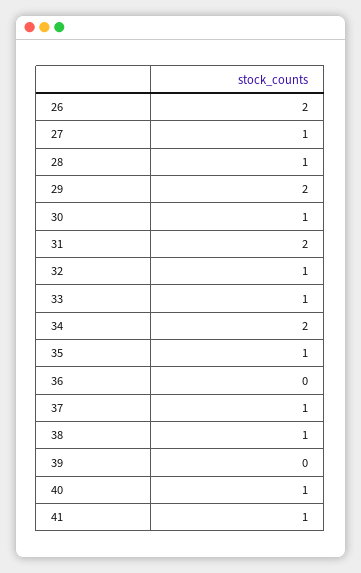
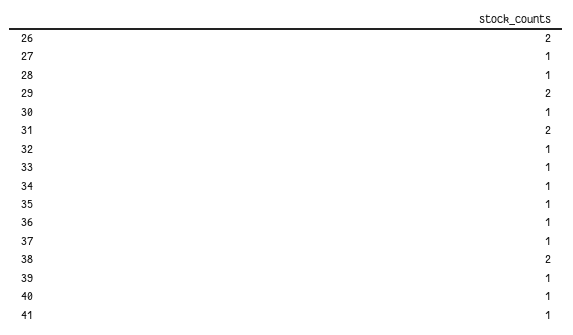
  {
    "26": 2,
    "27": 1,
    "28": 1,
    "29": 2,
    "30": 1,
    "31": 2,
    "32": 1,
    "33": 1,
-   "34": 2,
+   "34": 1,
    "35": 1,
-   "36": 0,
+   "36": 1,
    "37": 1,
-   "38": 1,
+   "38": 2,
-   "39": 0,
+   "39": 1,
    "40": 1,
    "41": 1
  }

